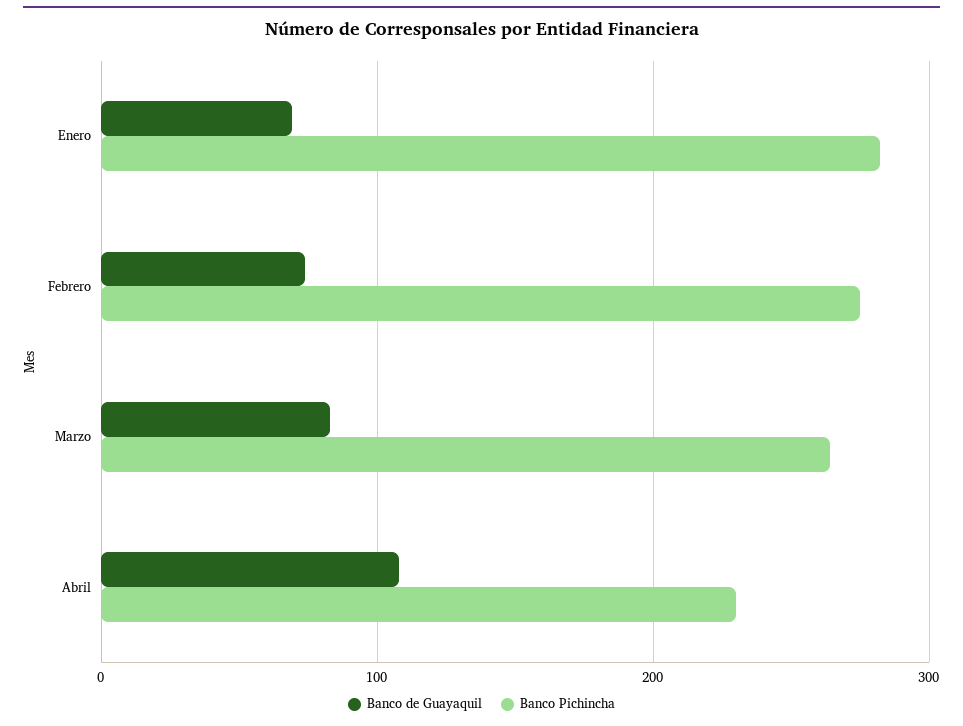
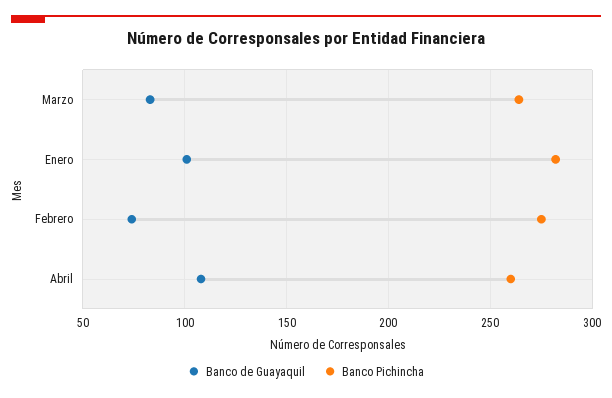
  {
    "Banco de Guayaquil": {
-     "Enero": 70,
+     "Enero": 100,
      "Febrero": 75,
      "Marzo": 85,
      "Abril": 110
    },
    "Banco Pichincha": {
      "Enero": 280,
      "Febrero": 275,
      "Marzo": 265,
-     "Abril": 230
+     "Abril": 260
    }
  }

